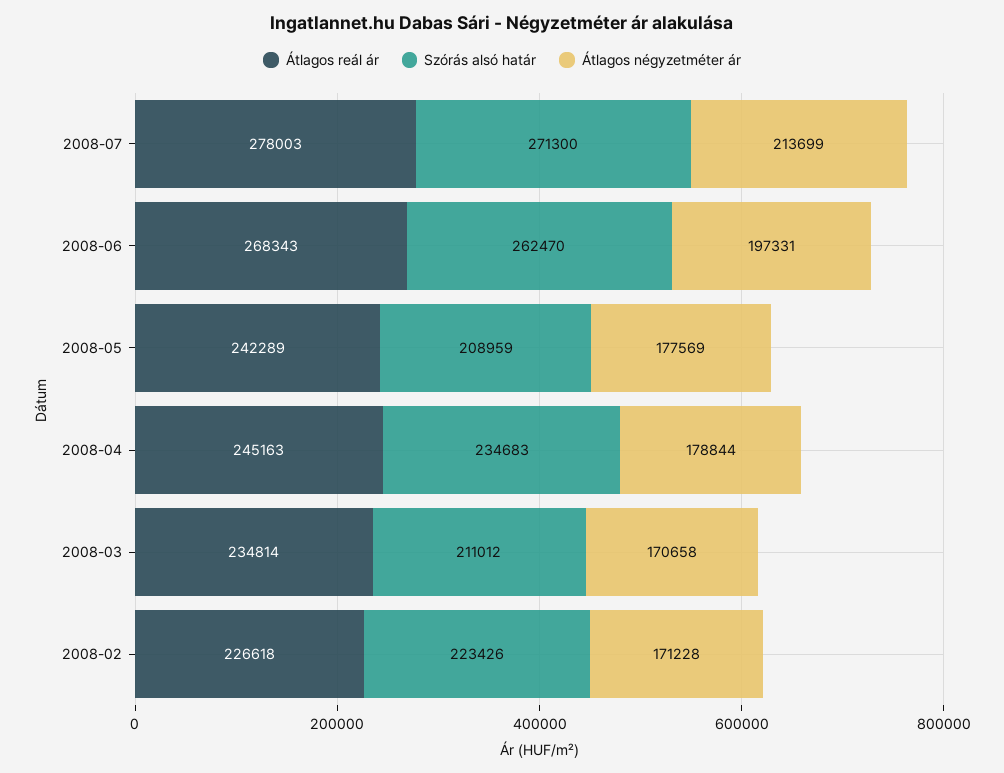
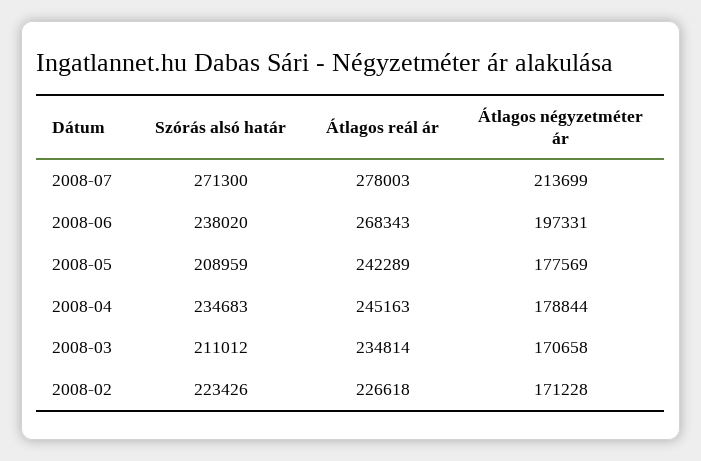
  {
    "Átlagos reál ár": {
      "2008-07": 278003,
      "2008-06": 268343,
      "2008-05": 242289,
      "2008-04": 245163,
      "2008-03": 234814,
      "2008-02": 226618
    },
    "Szórás alsó határ": {
      "2008-07": 271300,
-     "2008-06": 262470,
+     "2008-06": 238020,
      "2008-05": 208959,
      "2008-04": 234683,
      "2008-03": 211012,
      "2008-02": 223426
    },
    "Átlagos négyzetméter ár": {
      "2008-07": 213699,
      "2008-06": 197331,
      "2008-05": 177569,
      "2008-04": 178844,
      "2008-03": 170658,
      "2008-02": 171228
    }
  }

